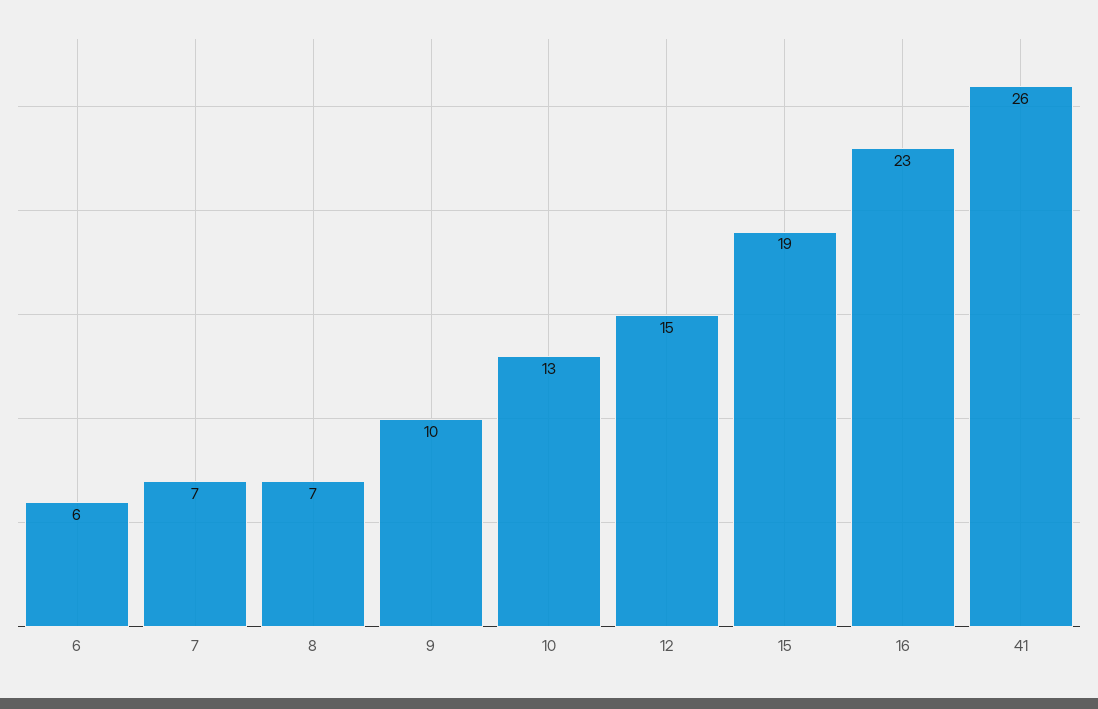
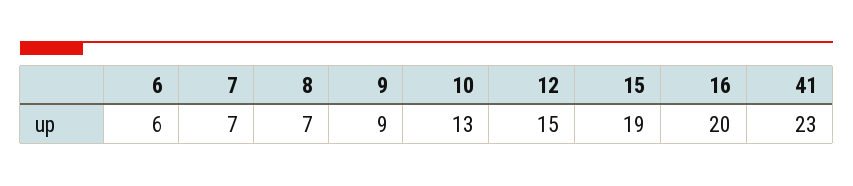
  {
    "6": 6,
    "7": 7,
    "8": 7,
-   "9": 10,
+   "9": 9,
    "10": 13,
    "12": 15,
    "15": 19,
-   "16": 23,
+   "16": 20,
-   "41": 26
+   "41": 23
  }

